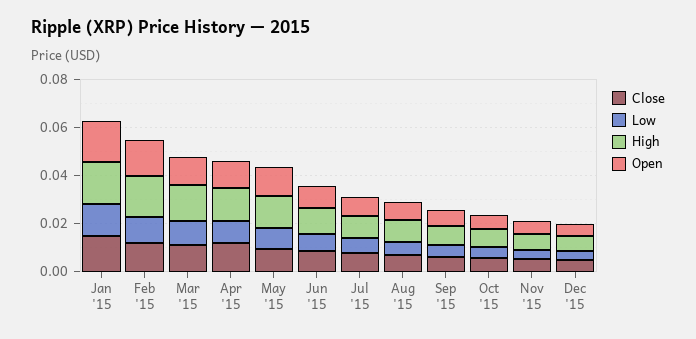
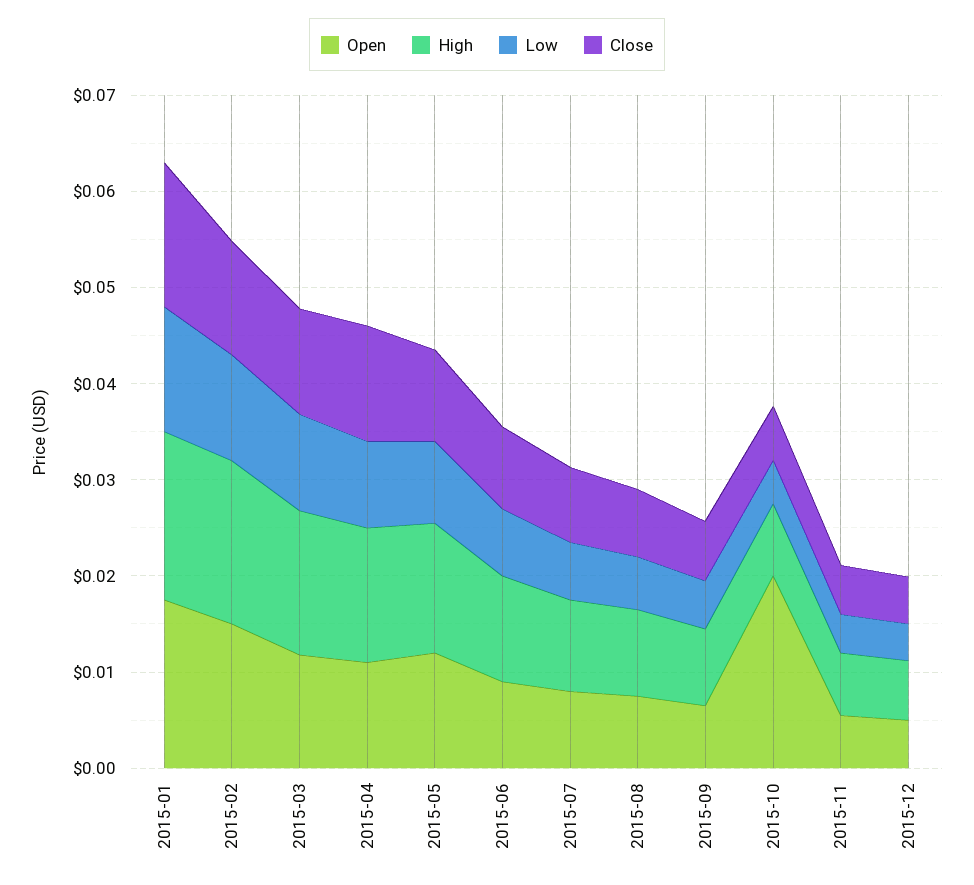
  {
    "Close": {
      "Jan '15": 0.016,
      "Feb '15": 0.012,
      "Mar '15": 0.012,
      "Apr '15": 0.012,
      "May '15": 0.01,
      "Jun '15": 0.008,
      "Jul '15": 0.008,
      "Aug '15": 0.008,
      "Sep '15": 0.006,
      "Oct '15": 0.006,
      "Nov '15": 0.006,
      "Dec '15": 0.004
    },
    "Low": {
      "Jan '15": 0.014,
      "Feb '15": 0.012,
      "Mar '15": 0.01,
      "Apr '15": 0.01,
      "May '15": 0.008,
      "Jun '15": 0.008,
      "Jul '15": 0.006,
      "Aug '15": 0.006,
      "Sep '15": 0.006,
      "Oct '15": 0.004,
      "Nov '15": 0.004,
      "Dec '15": 0.004
    },
    "High": {
      "Jan '15": 0.018,
      "Feb '15": 0.018,
      "Mar '15": 0.016,
      "Apr '15": 0.014,
      "May '15": 0.014,
      "Jun '15": 0.012,
      "Jul '15": 0.01,
      "Aug '15": 0.01,
      "Sep '15": 0.008,
      "Oct '15": 0.008,
      "Nov '15": 0.006,
      "Dec '15": 0.006
    },
    "Open": {
      "Jan '15": 0.018,
      "Feb '15": 0.016,
      "Mar '15": 0.012,
      "Apr '15": 0.012,
      "May '15": 0.012,
      "Jun '15": 0.01,
      "Jul '15": 0.008,
      "Aug '15": 0.008,
      "Sep '15": 0.006,
-     "Oct '15": 0.005,
+     "Oct '15": 0.02,
      "Nov '15": 0.006,
      "Dec '15": 0.006
    }
  }

